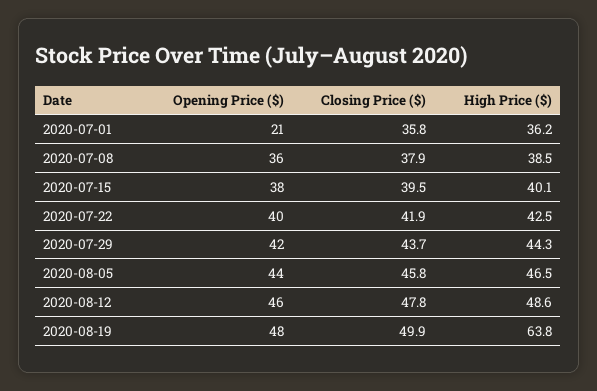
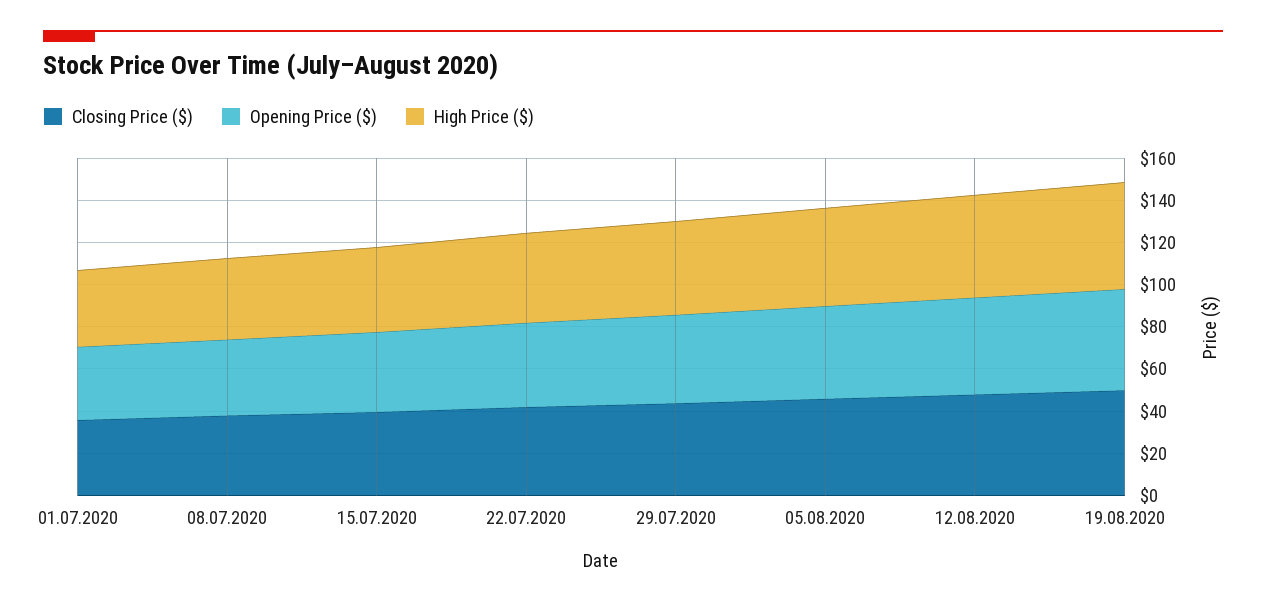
  {
    "Opening Price ($)": {
-     "2020-07-01": 21,
+     "2020-07-01": 35,
      "2020-07-08": 36,
      "2020-07-15": 38,
      "2020-07-22": 40,
      "2020-07-29": 42,
      "2020-08-05": 44,
      "2020-08-12": 46,
      "2020-08-19": 48
    },
    "Closing Price ($)": {
      "2020-07-01": 35.8,
      "2020-07-08": 37.9,
      "2020-07-15": 39.5,
      "2020-07-22": 41.9,
      "2020-07-29": 43.7,
      "2020-08-05": 45.8,
      "2020-08-12": 47.8,
      "2020-08-19": 49.9
    },
    "High Price ($)": {
      "2020-07-01": 36.2,
      "2020-07-08": 38.5,
      "2020-07-15": 40.1,
      "2020-07-22": 42.5,
      "2020-07-29": 44.3,
      "2020-08-05": 46.5,
      "2020-08-12": 48.6,
-     "2020-08-19": 63.8
+     "2020-08-19": 50
    }
  }

